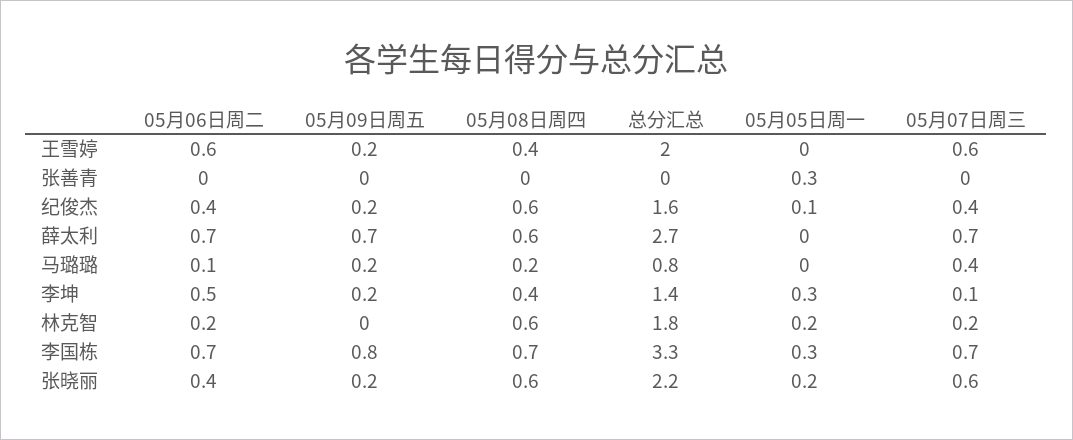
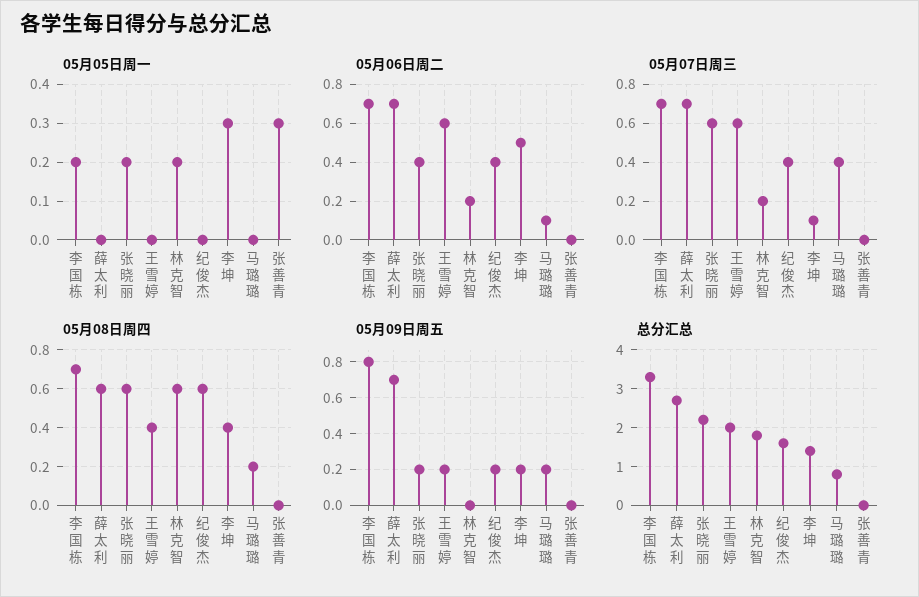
  {
    "05月06日周二": {
      "王雪婷": 0.6,
      "张善青": 0,
      "纪俊杰": 0.4,
      "薛太利": 0.7,
      "马璐璐": 0.1,
      "李坤": 0.5,
      "林克智": 0.2,
      "李国栋": 0.7,
      "张晓丽": 0.4
    },
    "05月09日周五": {
      "王雪婷": 0.2,
      "张善青": 0,
      "纪俊杰": 0.2,
      "薛太利": 0.7,
      "马璐璐": 0.2,
      "李坤": 0.2,
      "林克智": 0,
      "李国栋": 0.8,
      "张晓丽": 0.2
    },
    "05月08日周四": {
      "王雪婷": 0.4,
      "张善青": 0,
      "纪俊杰": 0.6,
      "薛太利": 0.6,
      "马璐璐": 0.2,
      "李坤": 0.4,
      "林克智": 0.6,
      "李国栋": 0.7,
      "张晓丽": 0.6
    },
    "总分汇总": {
      "王雪婷": 2,
      "张善青": 0,
      "纪俊杰": 1.6,
      "薛太利": 2.7,
      "马璐璐": 0.8,
      "李坤": 1.4,
      "林克智": 1.8,
      "李国栋": 3.3,
      "张晓丽": 2.2
    },
    "05月05日周一": {
      "王雪婷": 0,
      "张善青": 0.3,
-     "纪俊杰": 0.1,
+     "纪俊杰": 0,
      "薛太利": 0,
      "马璐璐": 0,
      "李坤": 0.3,
      "林克智": 0.2,
-     "李国栋": 0.3,
+     "李国栋": 0.2,
      "张晓丽": 0.2
    },
    "05月07日周三": {
      "王雪婷": 0.6,
      "张善青": 0,
      "纪俊杰": 0.4,
      "薛太利": 0.7,
      "马璐璐": 0.4,
      "李坤": 0.1,
      "林克智": 0.2,
      "李国栋": 0.7,
      "张晓丽": 0.6
    }
  }

